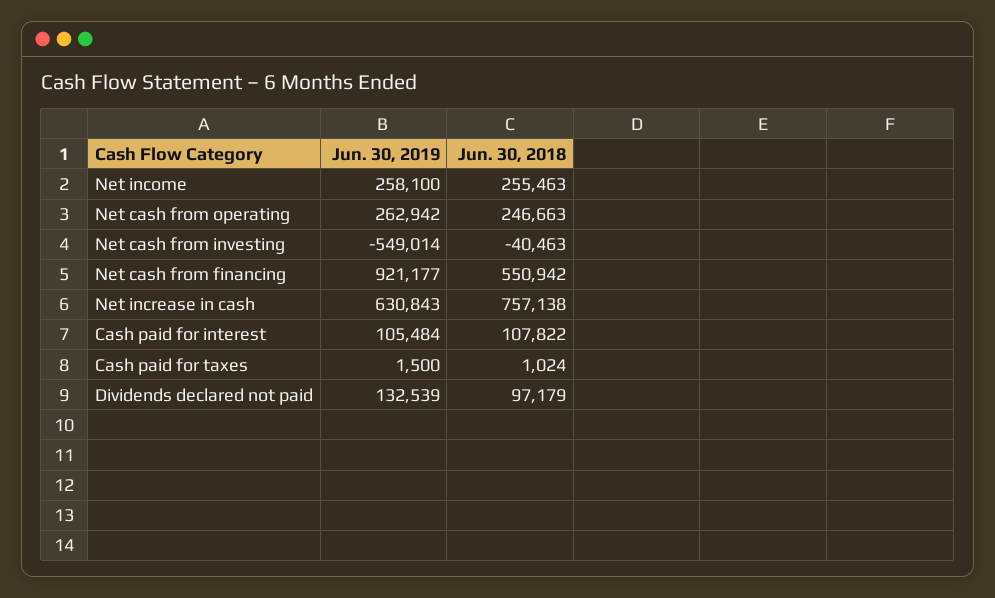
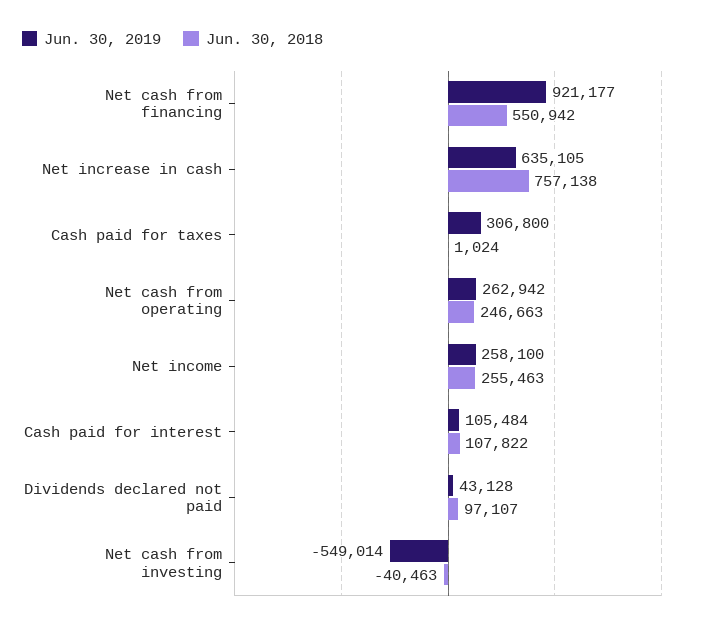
  {
    "Jun. 30, 2019": {
      "Net income": 258100,
      "Net cash from operating": 262942,
      "Net cash from investing": -549014,
      "Net cash from financing": 921177,
-     "Net increase in cash": 630843,
+     "Net increase in cash": 635105,
      "Cash paid for interest": 105484,
-     "Cash paid for taxes": 1500,
+     "Cash paid for taxes": 306800,
-     "Dividends declared not paid": 132539
+     "Dividends declared not paid": 43128
    },
    "Jun. 30, 2018": {
      "Net income": 255463,
      "Net cash from operating": 246663,
      "Net cash from investing": -40463,
      "Net cash from financing": 550942,
      "Net increase in cash": 757138,
      "Cash paid for interest": 107822,
      "Cash paid for taxes": 1024,
-     "Dividends declared not paid": 97179
+     "Dividends declared not paid": 97107
    }
  }

